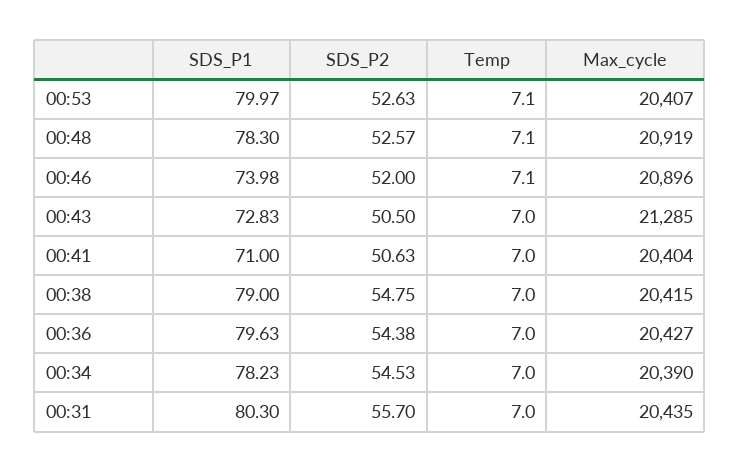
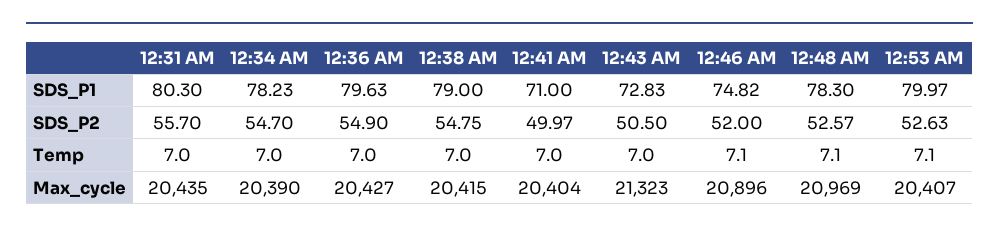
  {
    "SDS_P1": {
      "00:53": 79.97,
      "00:48": 78.3,
-     "00:46": 73.98,
+     "00:46": 74.82,
      "00:43": 72.83,
      "00:41": 71,
      "00:38": 79,
      "00:36": 79.63,
      "00:34": 78.23,
      "00:31": 80.3
    },
    "SDS_P2": {
      "00:53": 52.63,
      "00:48": 52.57,
      "00:46": 52,
      "00:43": 50.5,
-     "00:41": 50.63,
+     "00:41": 49.97,
      "00:38": 54.75,
-     "00:36": 54.38,
+     "00:36": 54.9,
-     "00:34": 54.53,
+     "00:34": 54.7,
      "00:31": 55.7
    },
    "Temp": {
      "00:53": 7.1,
      "00:48": 7.1,
      "00:46": 7.1,
      "00:43": 7,
      "00:41": 7,
      "00:38": 7,
      "00:36": 7,
      "00:34": 7,
      "00:31": 7
    },
    "Max_cycle": {
      "00:53": 20407,
-     "00:48": 20919,
+     "00:48": 20969,
      "00:46": 20896,
-     "00:43": 21285,
+     "00:43": 21323,
      "00:41": 20404,
      "00:38": 20415,
      "00:36": 20427,
      "00:34": 20390,
      "00:31": 20435
    }
  }

